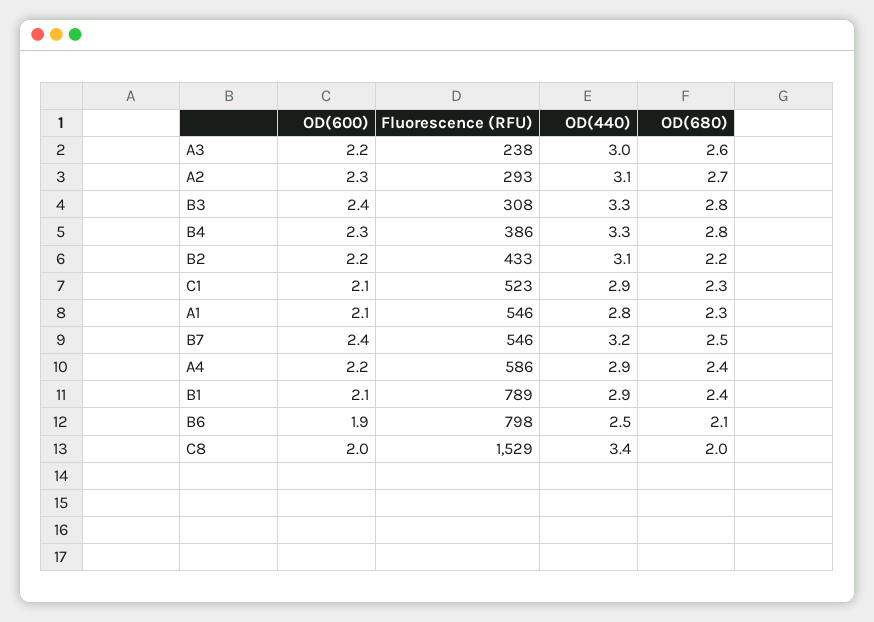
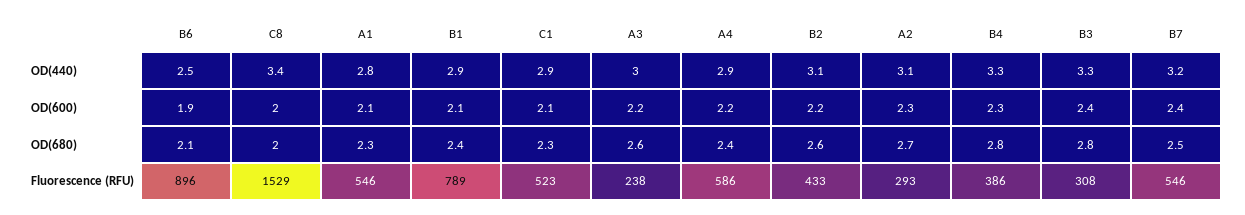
  {
    "OD(600)": {
      "A3": 2.2,
      "A2": 2.3,
      "B3": 2.4,
      "B4": 2.3,
      "B2": 2.2,
      "C1": 2.1,
      "A1": 2.1,
      "B7": 2.4,
      "A4": 2.2,
      "B1": 2.1,
      "B6": 1.9,
      "C8": 2
    },
    "Fluorescence (RFU)": {
      "A3": 238,
      "A2": 293,
      "B3": 308,
      "B4": 386,
      "B2": 433,
      "C1": 523,
      "A1": 546,
      "B7": 546,
      "A4": 586,
      "B1": 789,
-     "B6": 798,
+     "B6": 896,
      "C8": 1529
    },
    "OD(440)": {
      "A3": 3,
      "A2": 3.1,
      "B3": 3.3,
      "B4": 3.3,
      "B2": 3.1,
      "C1": 2.9,
      "A1": 2.8,
      "B7": 3.2,
      "A4": 2.9,
      "B1": 2.9,
      "B6": 2.5,
      "C8": 3.4
    },
    "OD(680)": {
      "A3": 2.6,
      "A2": 2.7,
      "B3": 2.8,
      "B4": 2.8,
-     "B2": 2.2,
+     "B2": 2.6,
      "C1": 2.3,
      "A1": 2.3,
      "B7": 2.5,
      "A4": 2.4,
      "B1": 2.4,
      "B6": 2.1,
      "C8": 2
    }
  }

